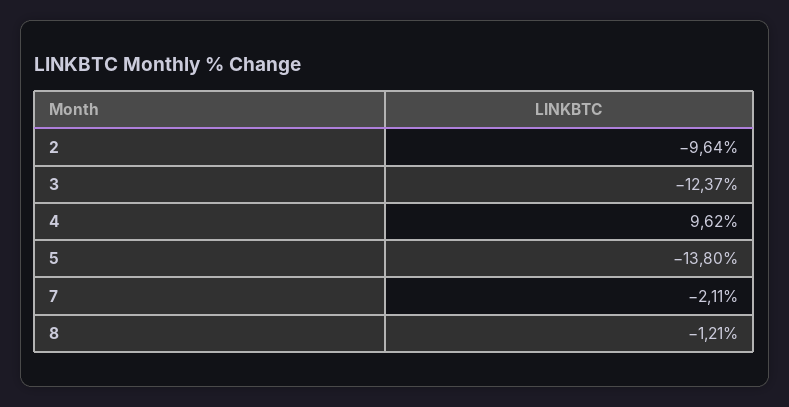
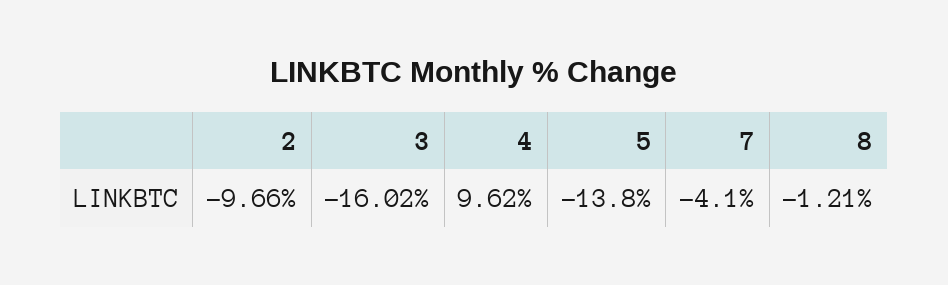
  {
-   "2": -9.64,
+   "2": -9.66,
-   "3": -12.37,
+   "3": -16.02,
    "4": 9.62,
    "5": -13.8,
-   "7": -2.11,
+   "7": -4.1,
    "8": -1.21
  }

